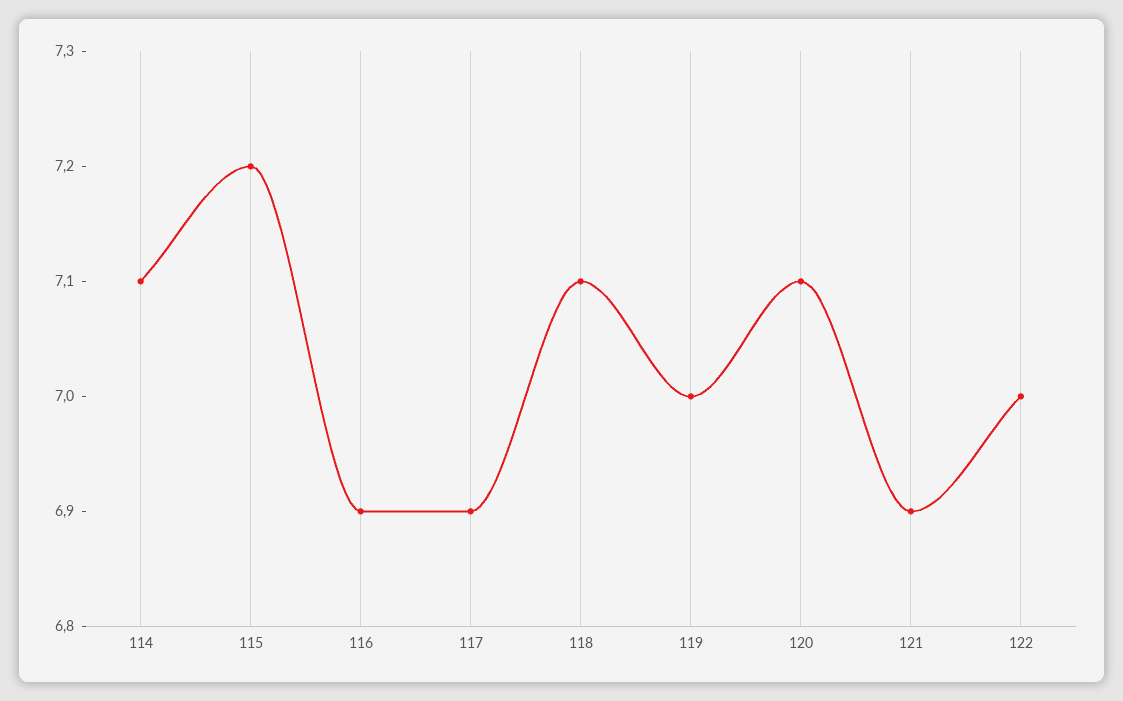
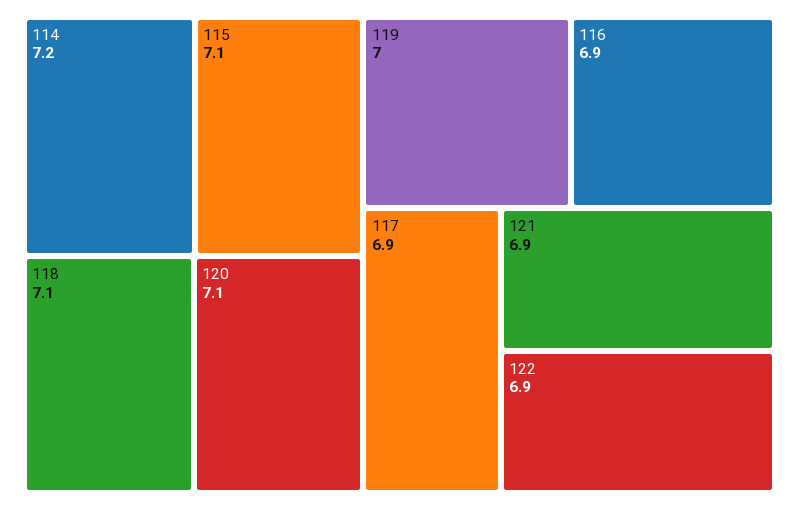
  {
-   "114": 7.1,
+   "114": 7.2,
-   "115": 7.2,
+   "115": 7.1,
    "116": 6.9,
    "117": 6.9,
    "118": 7.1,
    "119": 7,
    "120": 7.1,
    "121": 6.9,
-   "122": 7
+   "122": 6.9
  }

